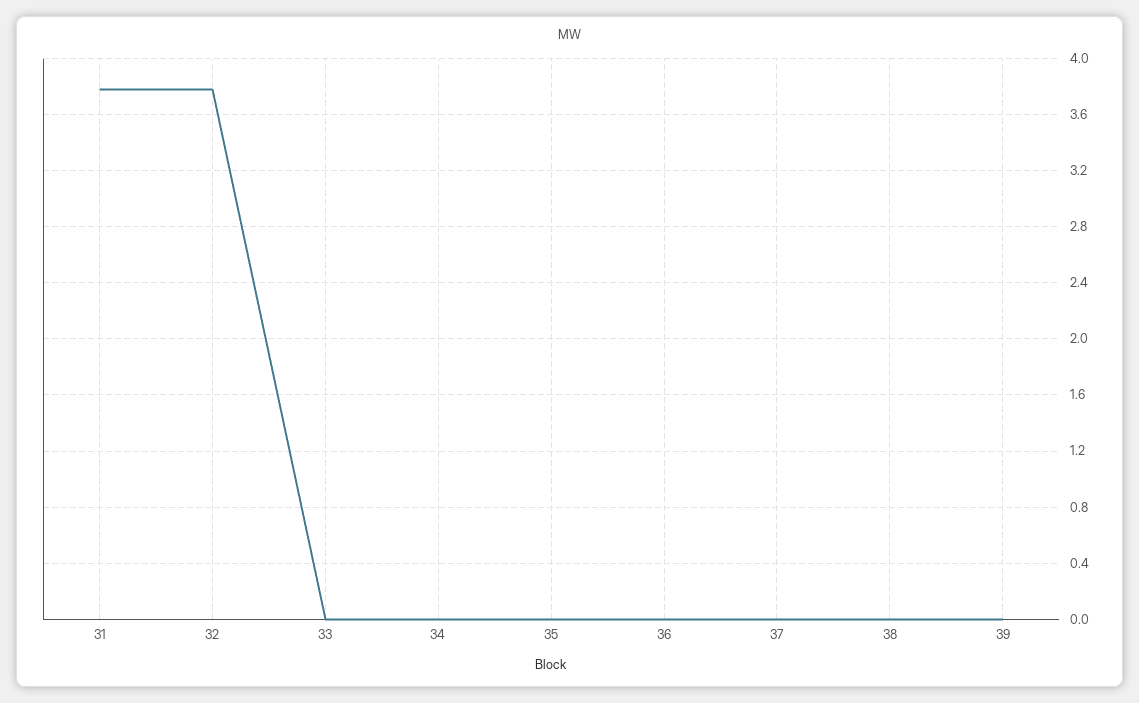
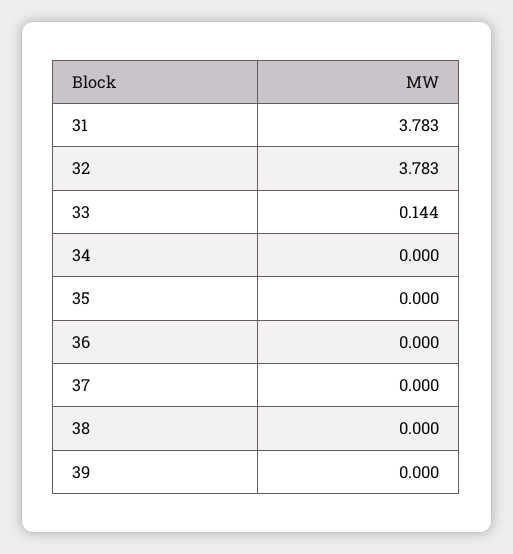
  {
    "31": 3.783,
    "32": 3.783,
-   "33": 0,
+   "33": 0.144,
    "34": 0,
    "35": 0,
    "36": 0,
    "37": 0,
    "38": 0,
    "39": 0
  }

